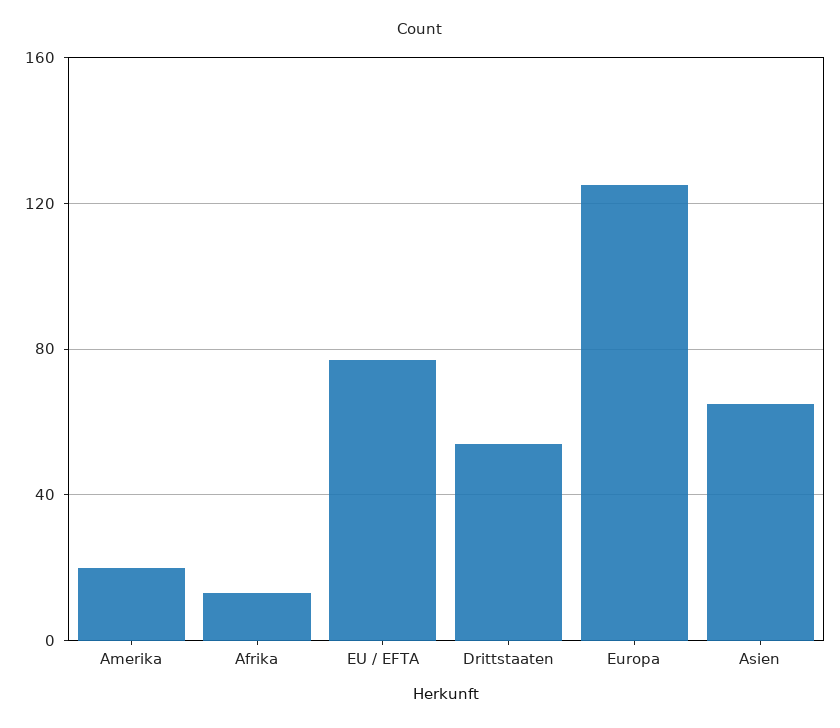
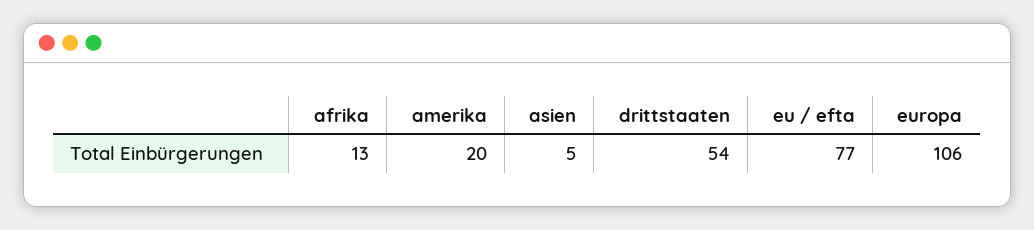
  {
    "Amerika": 20,
    "Afrika": 13,
    "EU / EFTA": 77,
    "Drittstaaten": 54,
-   "Europa": 125,
+   "Europa": 106,
-   "Asien": 65
+   "Asien": 5
  }

